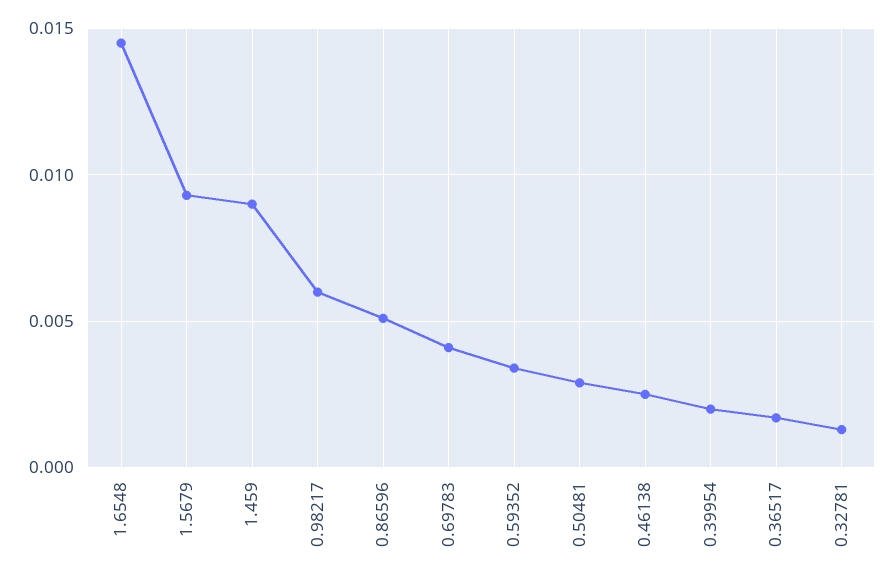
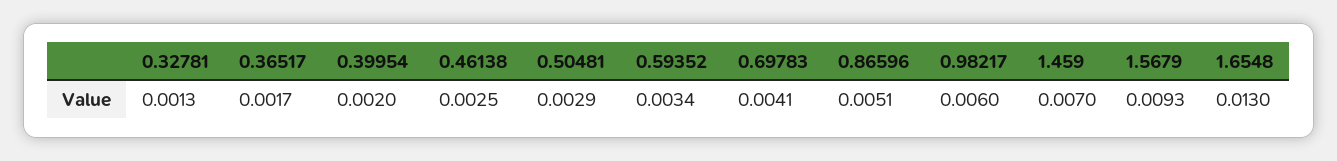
  {
-   "1.6548": 0.0145,
+   "1.6548": 0.013,
    "1.5679": 0.0093,
-   "1.459": 0.009,
+   "1.459": 0.007,
    "0.98217": 0.006,
    "0.86596": 0.0051,
    "0.69783": 0.0041,
    "0.59352": 0.0034,
    "0.50481": 0.0029,
    "0.46138": 0.0025,
    "0.39954": 0.002,
    "0.36517": 0.0017,
    "0.32781": 0.0013
  }

